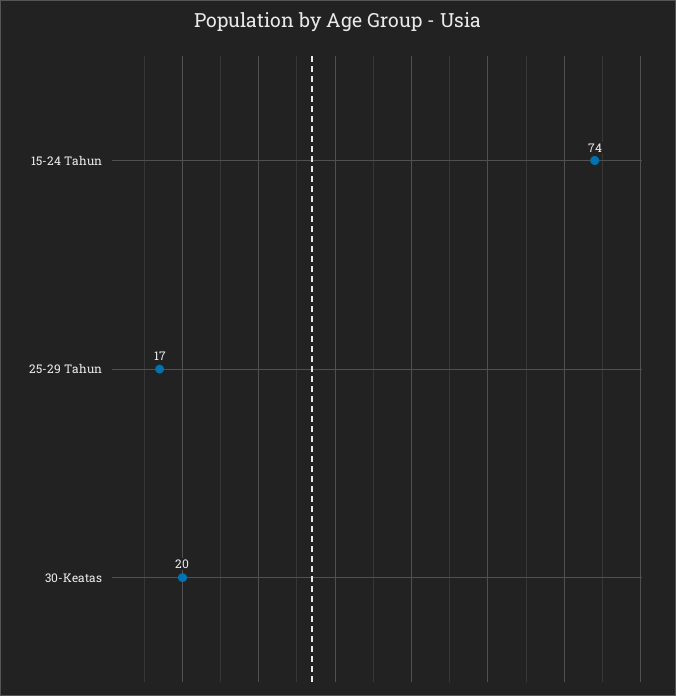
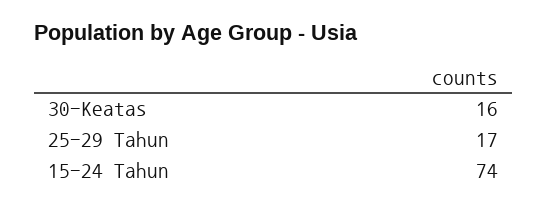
  {
    "15-24 Tahun": 74,
    "25-29 Tahun": 17,
-   "30-Keatas": 20
+   "30-Keatas": 16
  }

